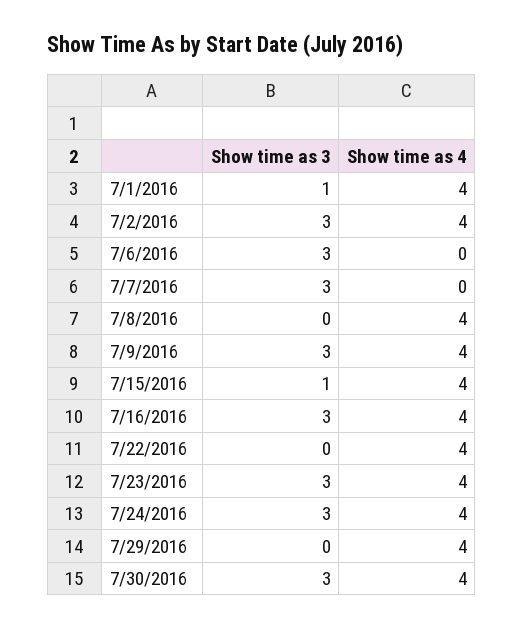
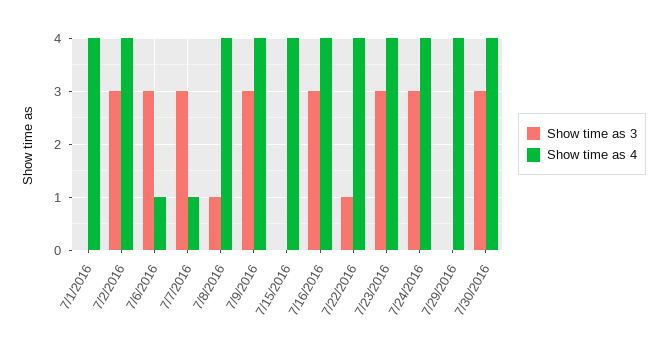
  {
    "Show time as 3": {
-     "7/1/2016": 1,
+     "7/1/2016": 0,
      "7/2/2016": 3,
      "7/6/2016": 3,
      "7/7/2016": 3,
-     "7/8/2016": 0,
+     "7/8/2016": 1,
      "7/9/2016": 3,
-     "7/15/2016": 1,
+     "7/15/2016": 0,
      "7/16/2016": 3,
-     "7/22/2016": 0,
+     "7/22/2016": 1,
      "7/23/2016": 3,
      "7/24/2016": 3,
      "7/29/2016": 0,
      "7/30/2016": 3
    },
    "Show time as 4": {
      "7/1/2016": 4,
      "7/2/2016": 4,
-     "7/6/2016": 0,
+     "7/6/2016": 1,
-     "7/7/2016": 0,
+     "7/7/2016": 1,
      "7/8/2016": 4,
      "7/9/2016": 4,
      "7/15/2016": 4,
      "7/16/2016": 4,
      "7/22/2016": 4,
      "7/23/2016": 4,
      "7/24/2016": 4,
      "7/29/2016": 4,
      "7/30/2016": 4
    }
  }

